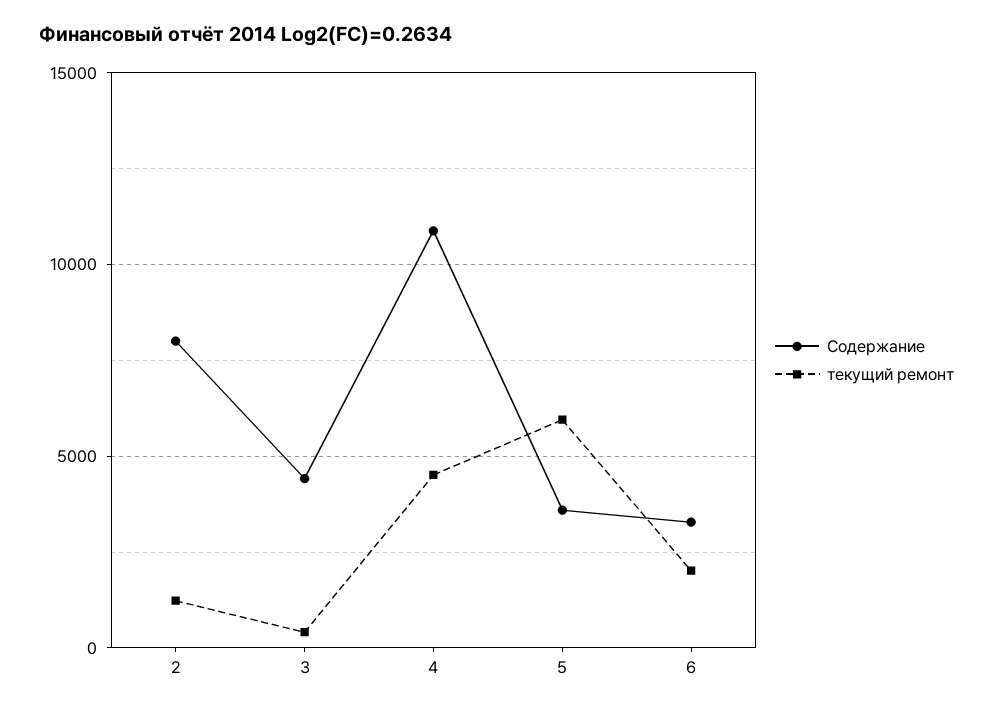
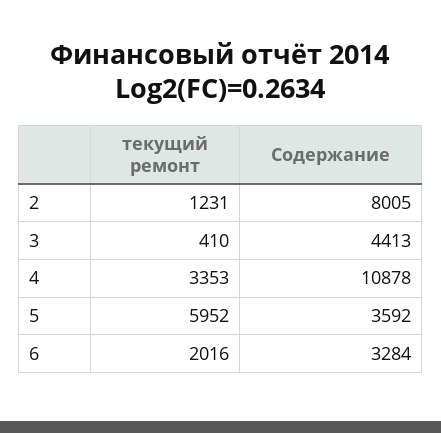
  {
    "Содержание": {
      "2": 8005,
      "3": 4413,
      "4": 10878,
      "5": 3592,
      "6": 3284
    },
    "текущий ремонт": {
      "2": 1231,
      "3": 410,
-     "4": 4500,
+     "4": 3353,
      "5": 5952,
      "6": 2016
    }
  }

